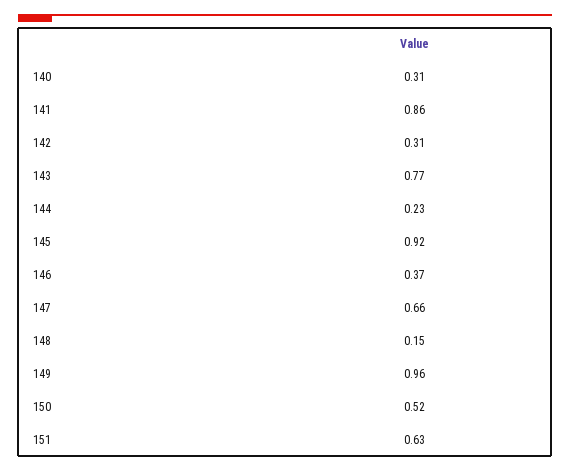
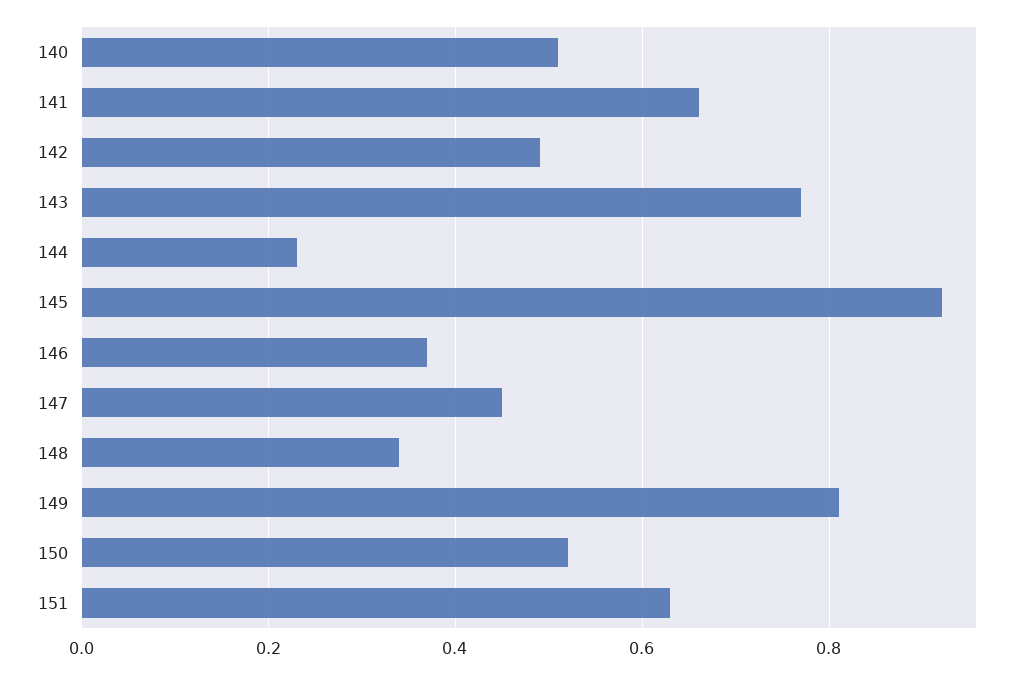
  {
-   "140": 0.31,
+   "140": 0.5,
-   "141": 0.86,
+   "141": 0.65,
-   "142": 0.31,
+   "142": 0.5,
    "143": 0.77,
    "144": 0.23,
    "145": 0.92,
    "146": 0.37,
-   "147": 0.66,
+   "147": 0.45,
-   "148": 0.15,
+   "148": 0.35,
-   "149": 0.96,
+   "149": 0.8,
    "150": 0.52,
    "151": 0.63
  }

